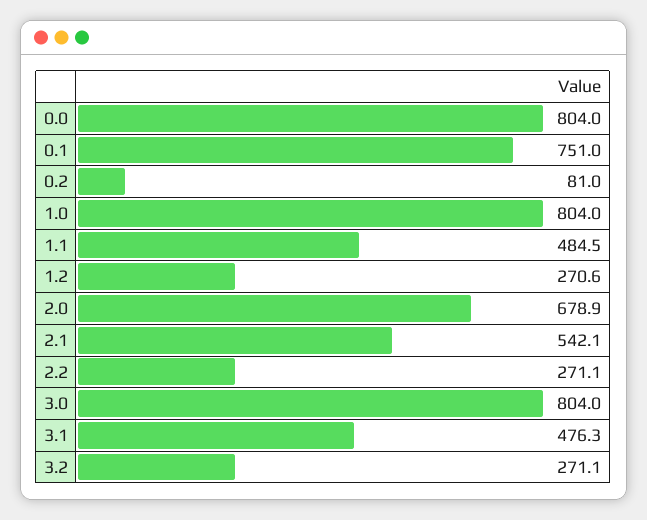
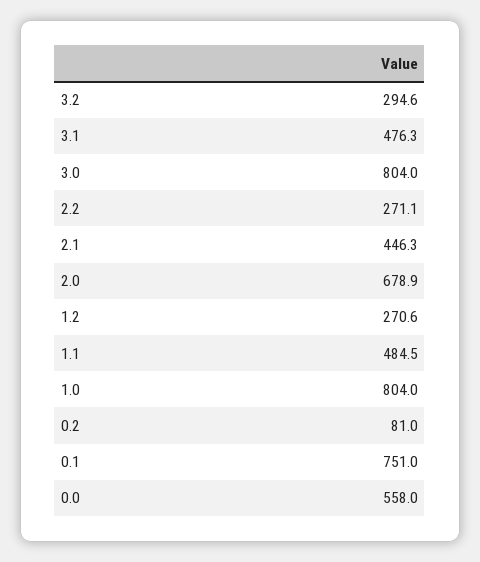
  {
-   "0.0": 804,
+   "0.0": 558,
    "0.1": 751,
    "0.2": 81,
    "1.0": 804,
    "1.1": 484.5,
    "1.2": 270.6,
    "2.0": 678.9,
-   "2.1": 542.1,
+   "2.1": 446.3,
    "2.2": 271.1,
    "3.0": 804,
    "3.1": 476.3,
-   "3.2": 271.1
+   "3.2": 294.6
  }

